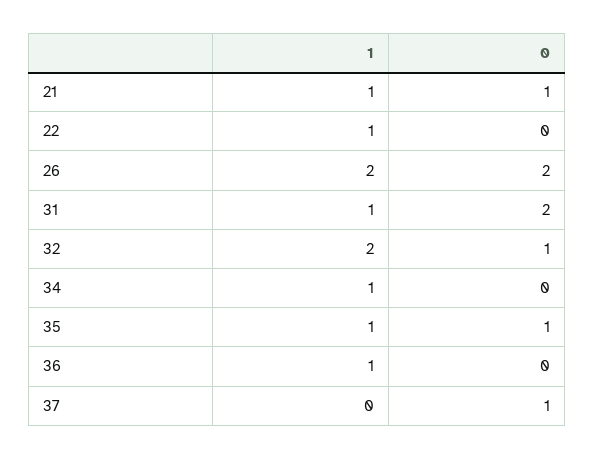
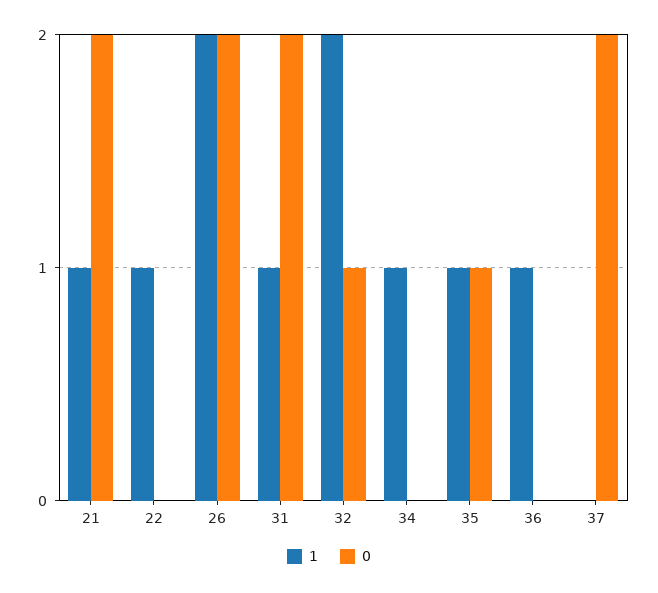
  {
    "1": {
      "21": 1,
      "22": 1,
      "26": 2,
      "31": 1,
      "32": 2,
      "34": 1,
      "35": 1,
      "36": 1,
      "37": 0
    },
    "0": {
-     "21": 1,
+     "21": 2,
      "22": 0,
      "26": 2,
      "31": 2,
      "32": 1,
      "34": 0,
      "35": 1,
      "36": 0,
-     "37": 1
+     "37": 2
    }
  }

